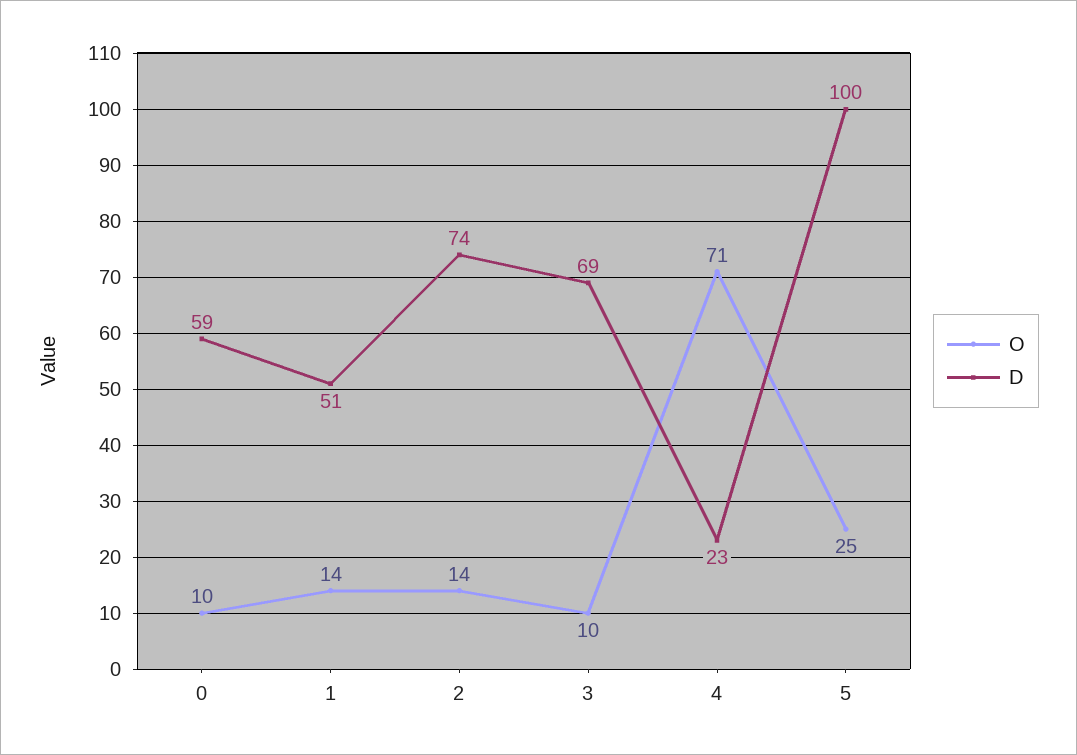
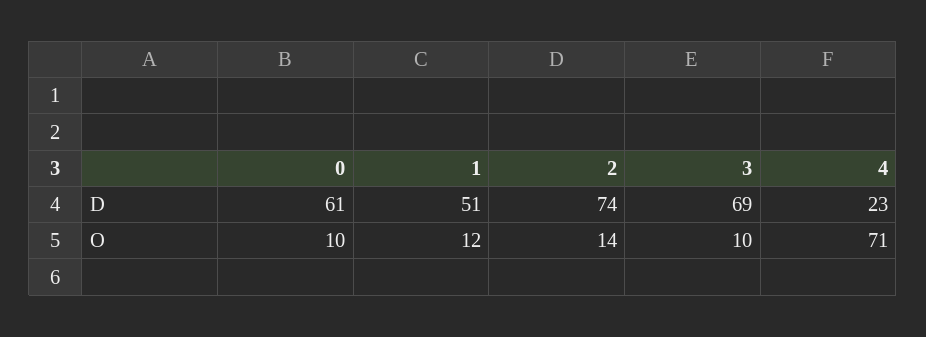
  {
    "O": {
      "0": 10,
-     "1": 14,
+     "1": 12,
      "2": 14,
      "3": 10,
-     "4": 71,
+     "4": 71
-     "5": 25
    },
    "D": {
-     "0": 59,
+     "0": 61,
      "1": 51,
      "2": 74,
      "3": 69,
-     "4": 23,
+     "4": 23
-     "5": 100
    }
  }

